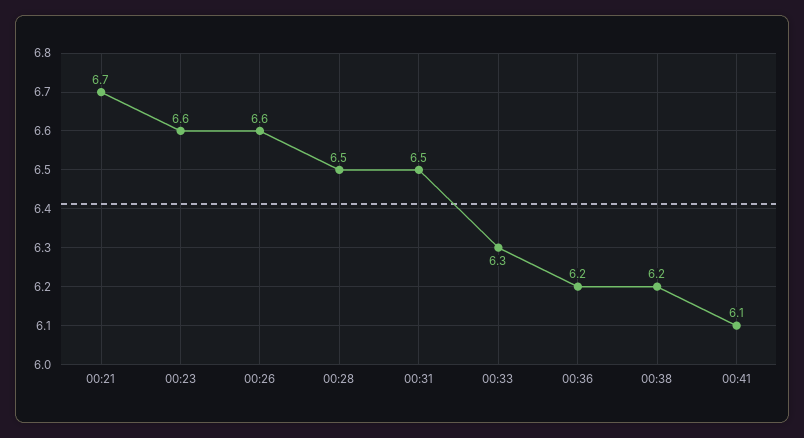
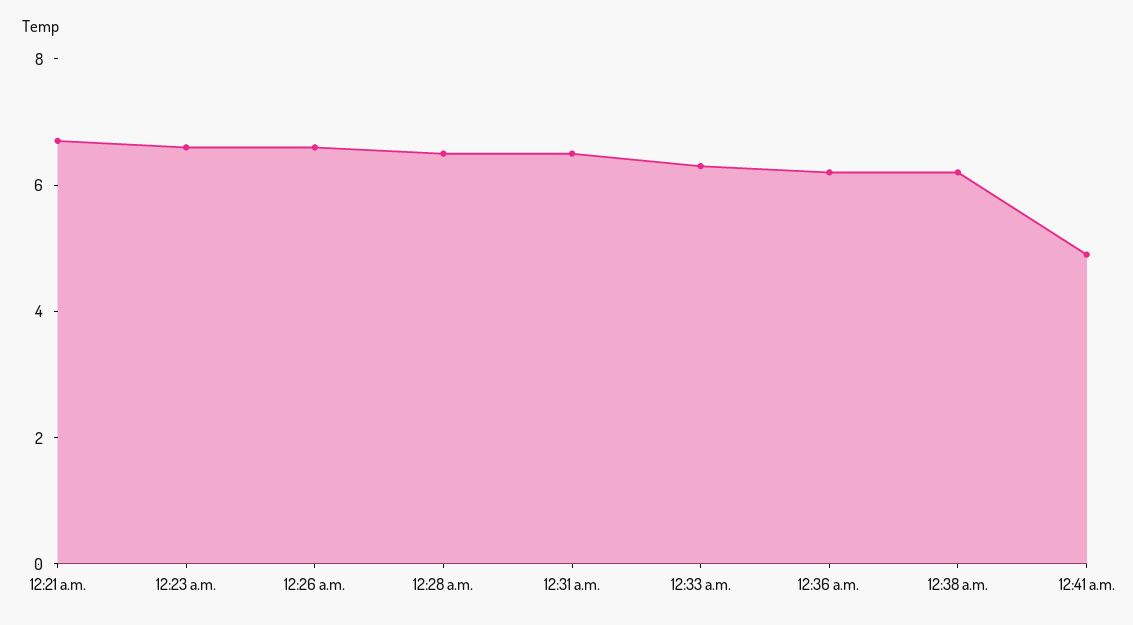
  {
    "00:21": 6.7,
    "00:23": 6.6,
    "00:26": 6.6,
    "00:28": 6.5,
    "00:31": 6.5,
    "00:33": 6.3,
    "00:36": 6.2,
    "00:38": 6.2,
-   "00:41": 6.1
+   "00:41": 5
  }

